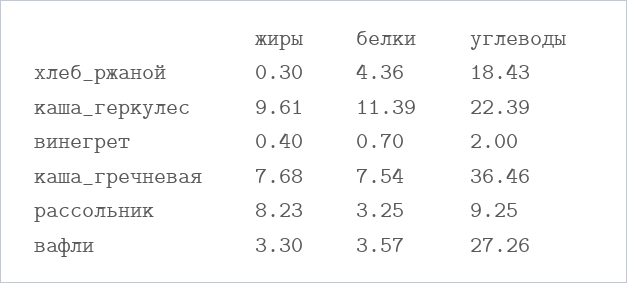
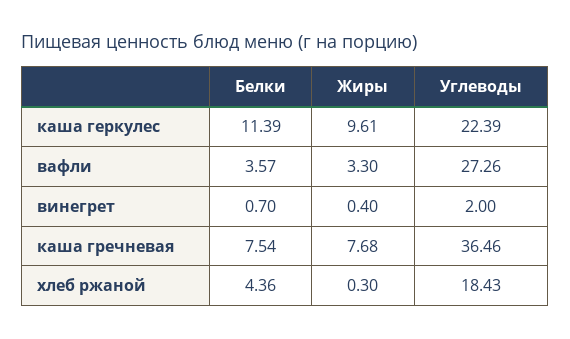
  {
    "жиры": {
      "хлеб_ржаной": 0.3,
      "каша_геркулес": 9.61,
      "винегрет": 0.4,
      "каша_гречневая": 7.68,
-     "рассольник": 8.23,
      "вафли": 3.3
    },
    "белки": {
      "хлеб_ржаной": 4.36,
      "каша_геркулес": 11.39,
      "винегрет": 0.7,
      "каша_гречневая": 7.54,
-     "рассольник": 3.25,
      "вафли": 3.57
    },
    "углеводы": {
      "хлеб_ржаной": 18.43,
      "каша_геркулес": 22.39,
      "винегрет": 2,
      "каша_гречневая": 36.46,
-     "рассольник": 9.25,
      "вафли": 27.26
    }
  }

